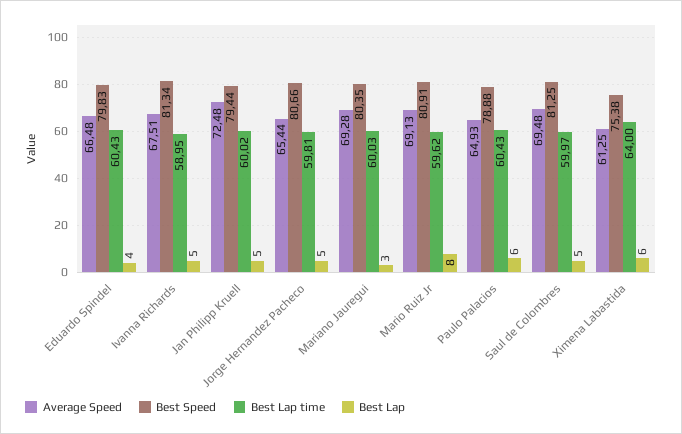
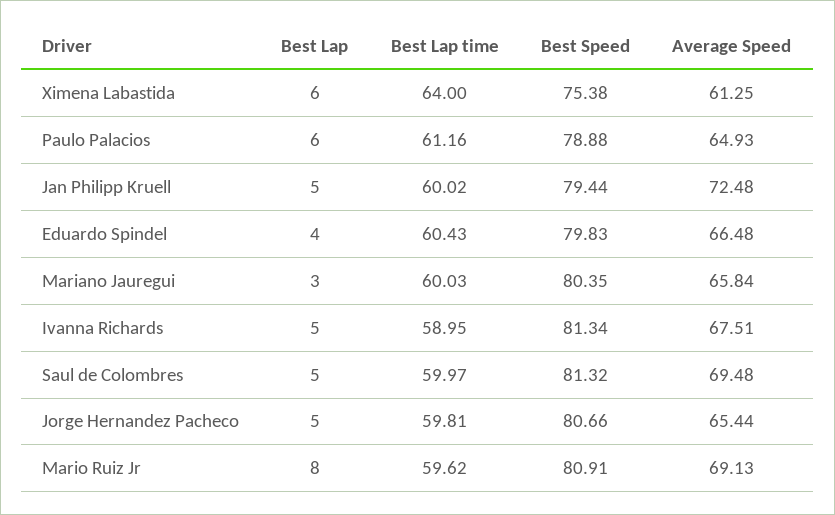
  {
    "Average Speed": {
      "Eduardo Spindel": 66.48,
      "Ivanna Richards": 67.51,
      "Jan Philipp Kruell": 72.48,
      "Jorge Hernandez Pacheco": 65.44,
-     "Mariano Jauregui": 69.28,
+     "Mariano Jauregui": 65.84,
      "Mario Ruiz Jr": 69.13,
      "Paulo Palacios": 64.93,
      "Saul de Colombres": 69.48,
      "Ximena Labastida": 61.25
    },
    "Best Speed": {
      "Eduardo Spindel": 79.83,
      "Ivanna Richards": 81.34,
      "Jan Philipp Kruell": 79.44,
      "Jorge Hernandez Pacheco": 80.66,
      "Mariano Jauregui": 80.35,
      "Mario Ruiz Jr": 80.91,
      "Paulo Palacios": 78.88,
-     "Saul de Colombres": 81.25,
+     "Saul de Colombres": 81.32,
      "Ximena Labastida": 75.38
    },
    "Best Lap time": {
      "Eduardo Spindel": 60.43,
      "Ivanna Richards": 58.95,
      "Jan Philipp Kruell": 60.02,
      "Jorge Hernandez Pacheco": 59.81,
      "Mariano Jauregui": 60.03,
      "Mario Ruiz Jr": 59.62,
-     "Paulo Palacios": 60.43,
+     "Paulo Palacios": 61.16,
      "Saul de Colombres": 59.97,
      "Ximena Labastida": 64
    },
    "Best Lap": {
      "Eduardo Spindel": 4,
      "Ivanna Richards": 5,
      "Jan Philipp Kruell": 5,
      "Jorge Hernandez Pacheco": 5,
      "Mariano Jauregui": 3,
      "Mario Ruiz Jr": 8,
      "Paulo Palacios": 6,
      "Saul de Colombres": 5,
      "Ximena Labastida": 6
    }
  }

